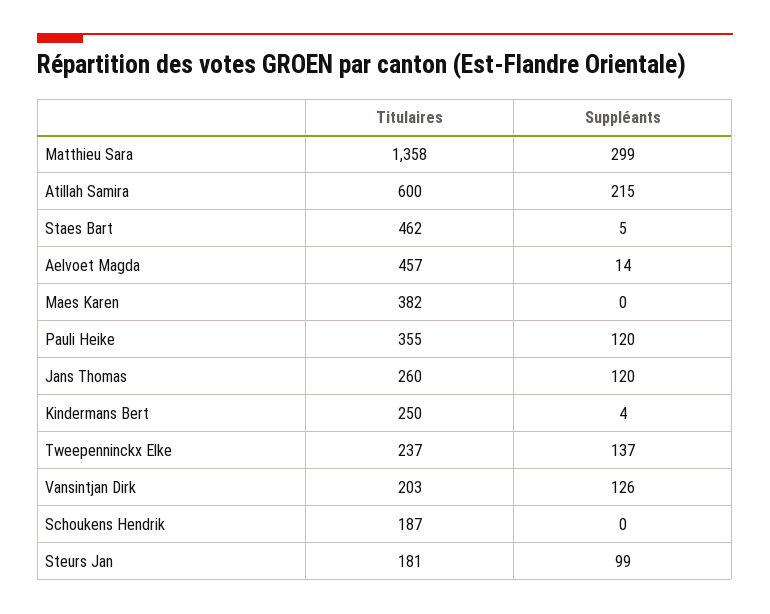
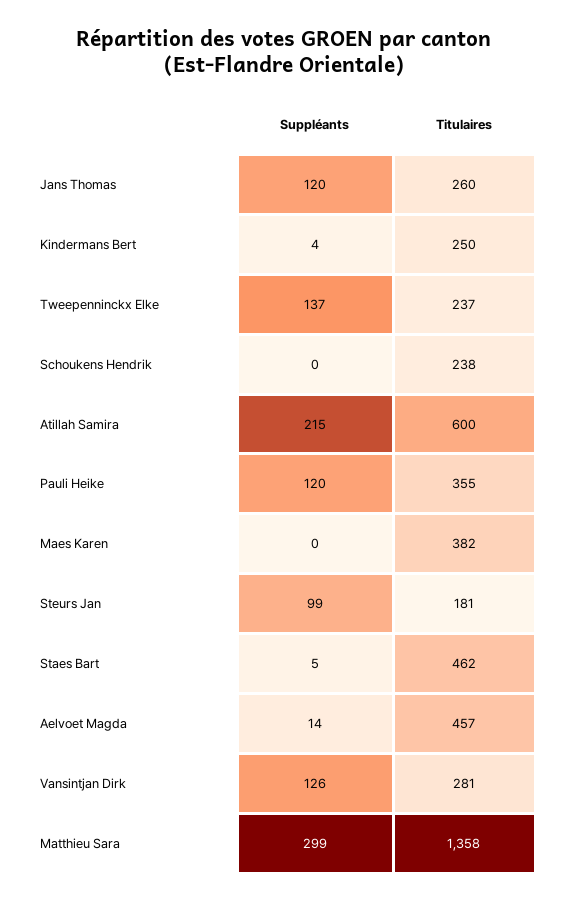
  {
    "Titulaires": {
      "Matthieu Sara": 1358,
      "Atillah Samira": 600,
      "Staes Bart": 462,
      "Aelvoet Magda": 457,
      "Maes Karen": 382,
      "Pauli Heike": 355,
      "Jans Thomas": 260,
      "Kindermans Bert": 250,
      "Tweepenninckx Elke": 237,
-     "Vansintjan Dirk": 203,
+     "Vansintjan Dirk": 281,
-     "Schoukens Hendrik": 187,
+     "Schoukens Hendrik": 238,
      "Steurs Jan": 181
    },
    "Suppléants": {
      "Matthieu Sara": 299,
      "Atillah Samira": 215,
      "Staes Bart": 5,
      "Aelvoet Magda": 14,
      "Maes Karen": 0,
      "Pauli Heike": 120,
      "Jans Thomas": 120,
      "Kindermans Bert": 4,
      "Tweepenninckx Elke": 137,
      "Vansintjan Dirk": 126,
      "Schoukens Hendrik": 0,
      "Steurs Jan": 99
    }
  }

